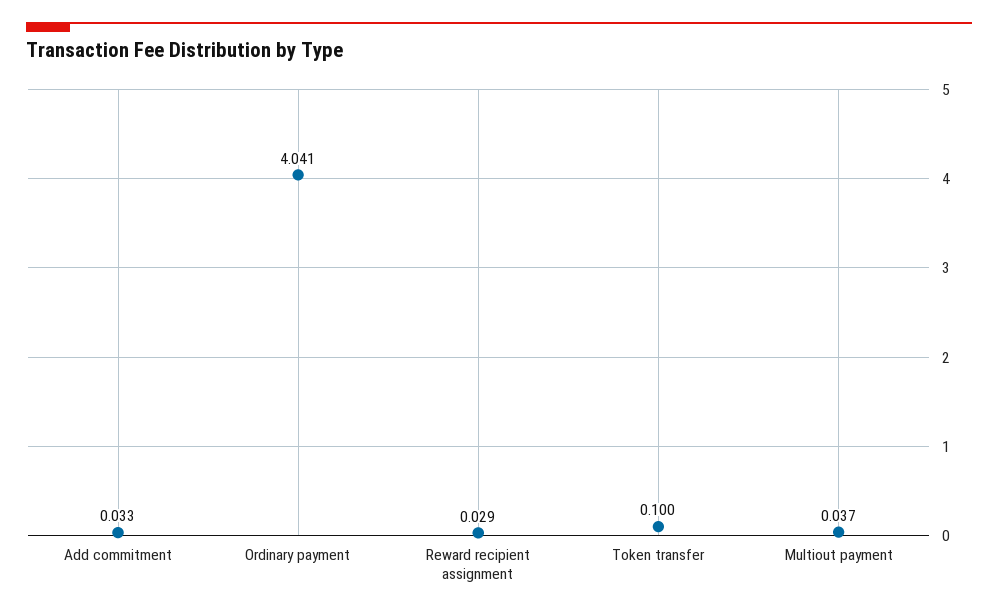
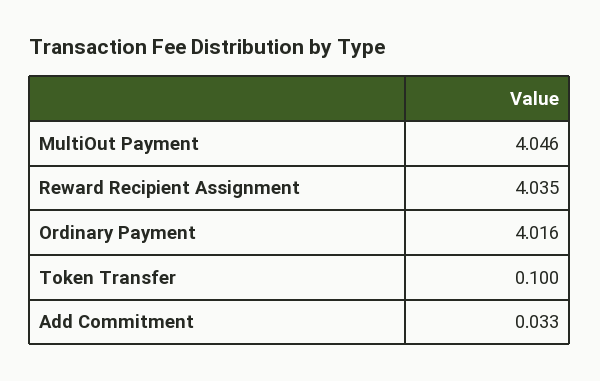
  {
    "Add commitment": 0.033,
-   "Ordinary payment": 4.041,
+   "Ordinary payment": 4.016,
-   "Reward recipient assignment": 0.029,
+   "Reward recipient assignment": 4.035,
    "Token transfer": 0.1,
-   "Multiout payment": 0.037
+   "Multiout payment": 4.046
  }

